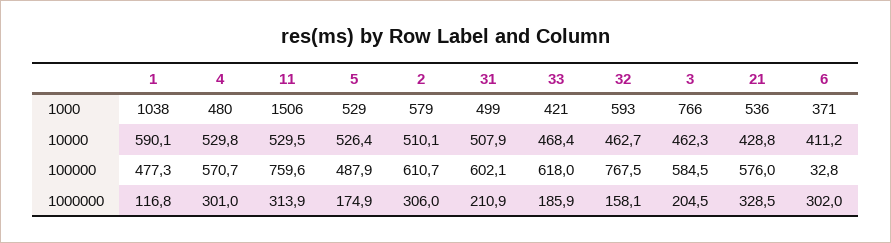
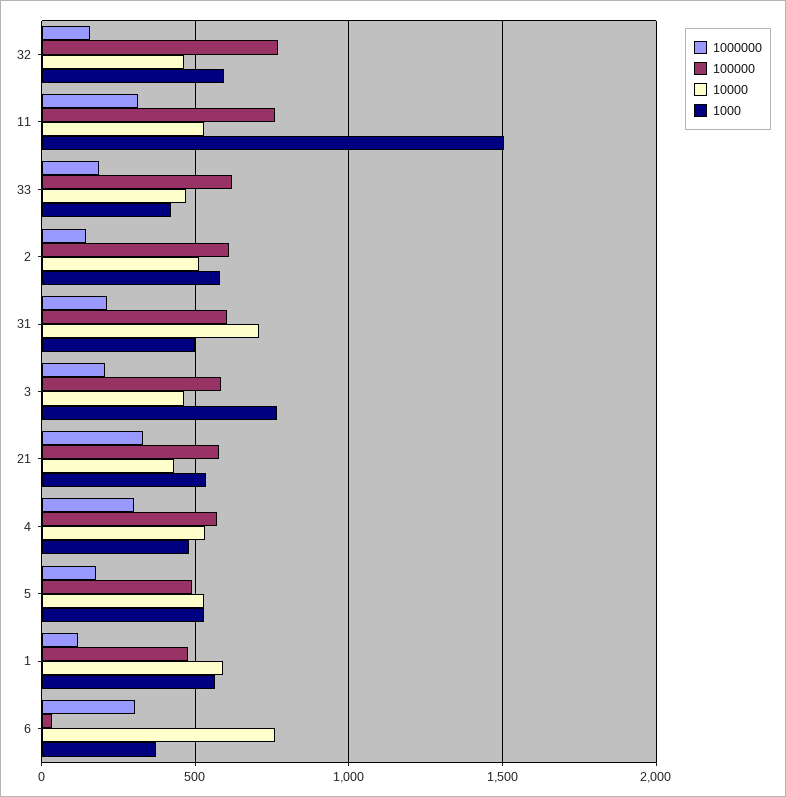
  {
    "1000": {
-     "1": 1038,
+     "1": 550,
      "4": 480,
      "11": 1506,
      "5": 529,
      "2": 579,
      "31": 499,
      "33": 421,
      "32": 593,
      "3": 766,
      "21": 536,
      "6": 371
    },
    "10000": {
      "1": 590.1,
      "4": 529.8,
      "11": 529.5,
      "5": 526.4,
      "2": 510.1,
-     "31": 507.9,
+     "31": 700,
      "33": 468.4,
      "32": 462.7,
      "3": 462.3,
      "21": 428.8,
-     "6": 411.2
+     "6": 750
    },
    "100000": {
      "1": 477.3,
      "4": 570.7,
      "11": 759.6,
      "5": 487.9,
      "2": 610.7,
      "31": 602.1,
      "33": 618,
      "32": 767.5,
      "3": 584.5,
      "21": 576,
      "6": 32.8
    },
    "1000000": {
      "1": 116.8,
      "4": 301,
      "11": 313.9,
      "5": 174.9,
-     "2": 306,
+     "2": 150,
      "31": 210.9,
      "33": 185.9,
      "32": 158.1,
      "3": 204.5,
      "21": 328.5,
      "6": 302
    }
  }

